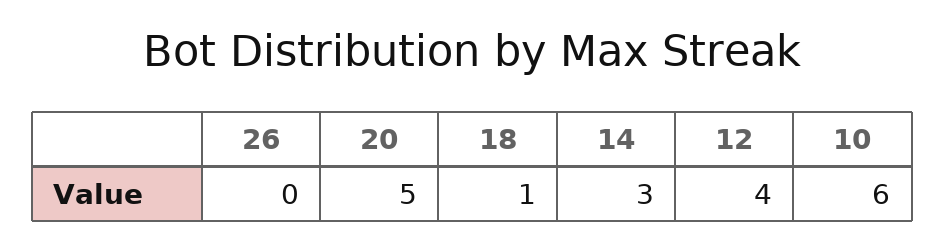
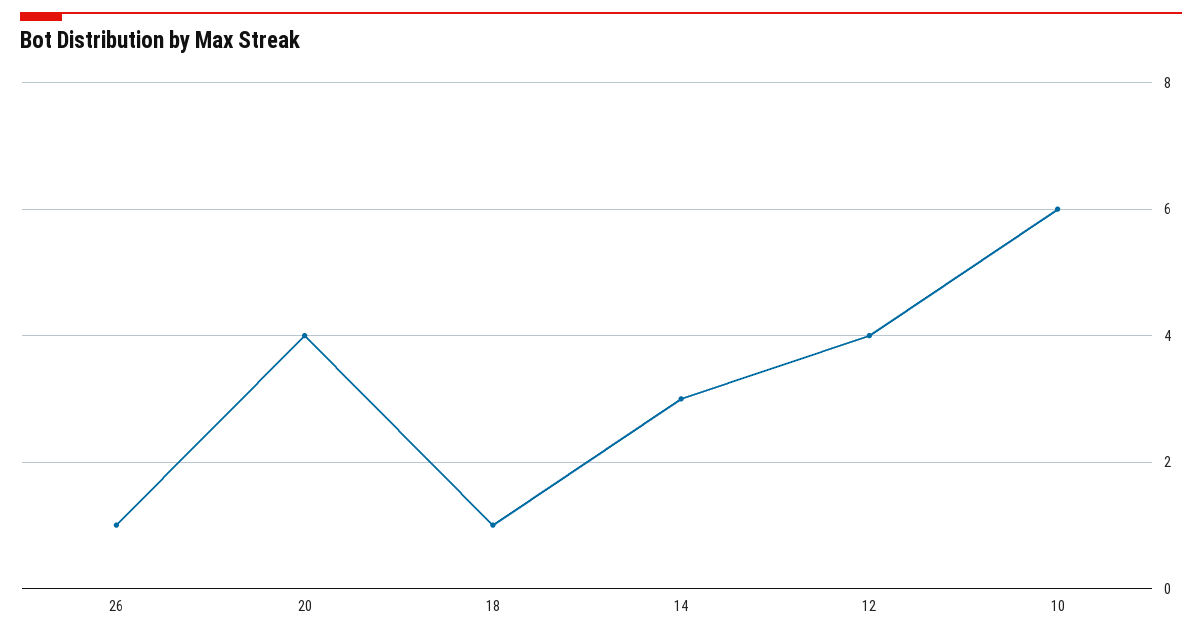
  {
-   "26": 0,
+   "26": 1,
-   "20": 5,
+   "20": 4,
    "18": 1,
    "14": 3,
    "12": 4,
    "10": 6
  }

